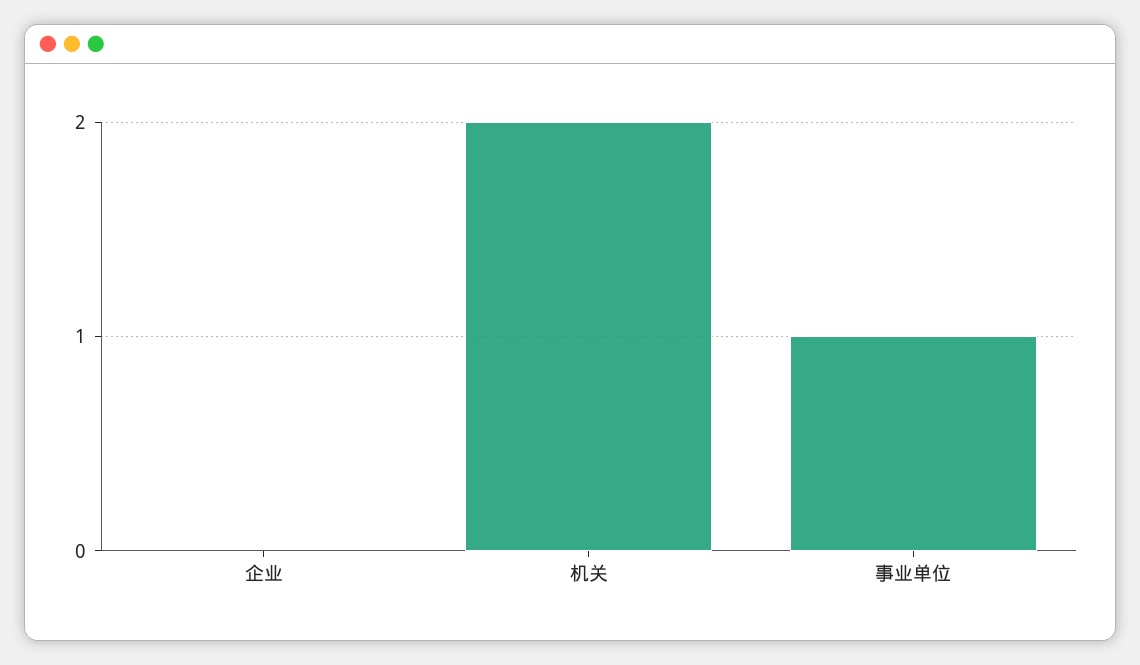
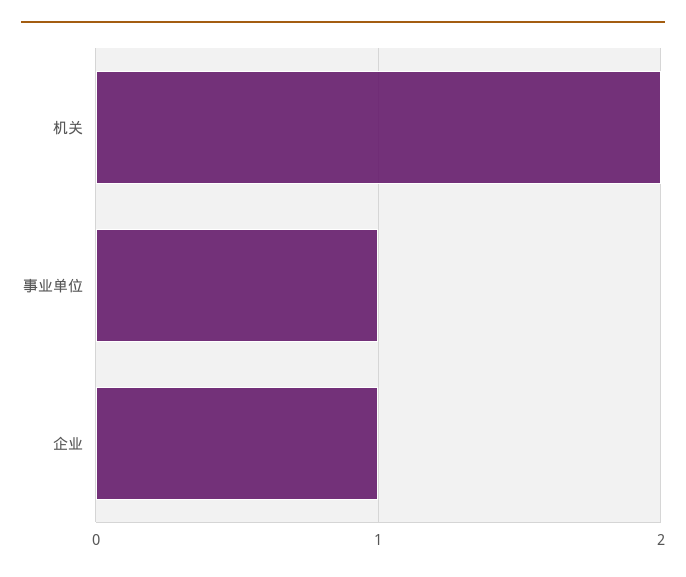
  {
-   "企业": 0,
+   "企业": 1,
    "机关": 2,
    "事业单位": 1
  }

